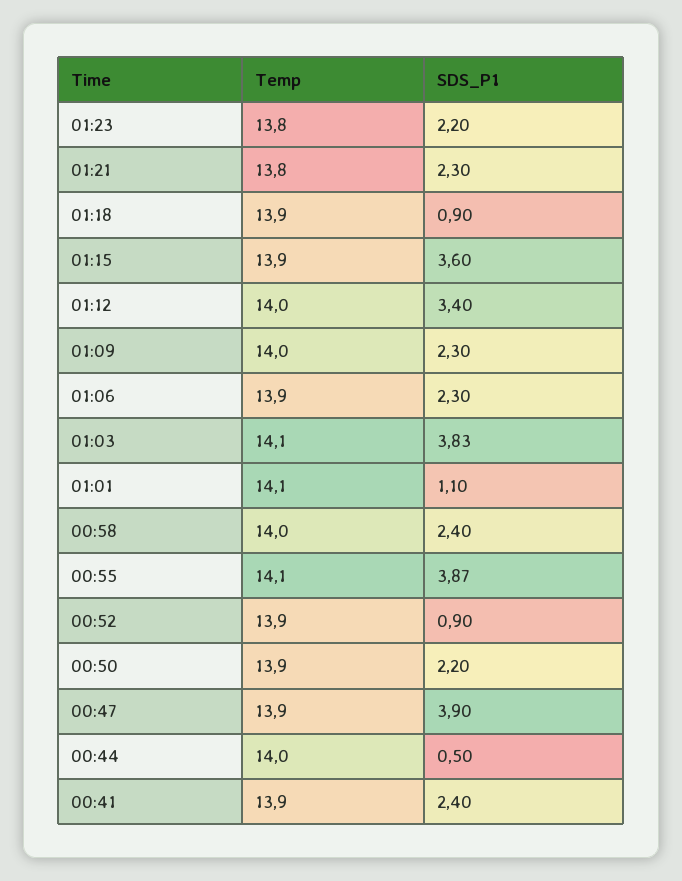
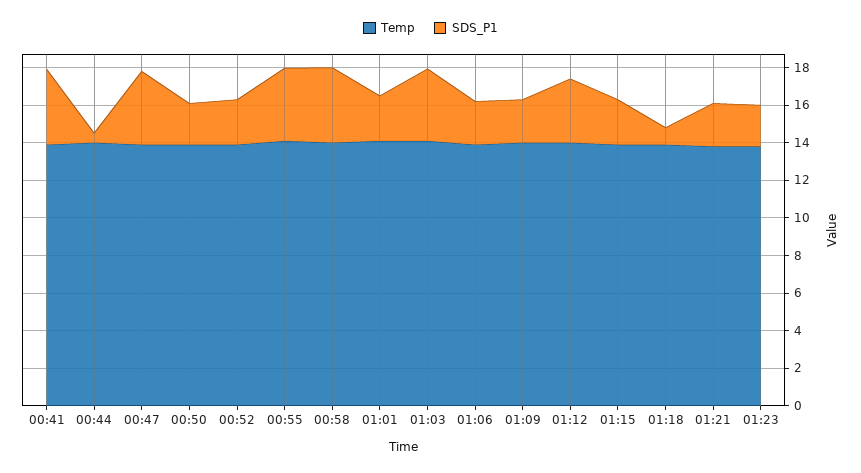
  {
    "Temp": {
      "01:23": 13.8,
      "01:21": 13.8,
      "01:18": 13.9,
      "01:15": 13.9,
      "01:12": 14,
      "01:09": 14,
      "01:06": 13.9,
      "01:03": 14.1,
      "01:01": 14.1,
      "00:58": 14,
      "00:55": 14.1,
      "00:52": 13.9,
      "00:50": 13.9,
      "00:47": 13.9,
      "00:44": 14,
      "00:41": 13.9
    },
    "SDS_P1": {
      "01:23": 2.2,
      "01:21": 2.3,
      "01:18": 0.9,
-     "01:15": 3.6,
+     "01:15": 2.5,
      "01:12": 3.4,
      "01:09": 2.3,
      "01:06": 2.3,
      "01:03": 3.83,
-     "01:01": 1.1,
+     "01:01": 2.5,
-     "00:58": 2.4,
+     "00:58": 4,
      "00:55": 3.87,
-     "00:52": 0.9,
+     "00:52": 2.5,
      "00:50": 2.2,
      "00:47": 3.9,
      "00:44": 0.5,
-     "00:41": 2.4
+     "00:41": 4
    }
  }

